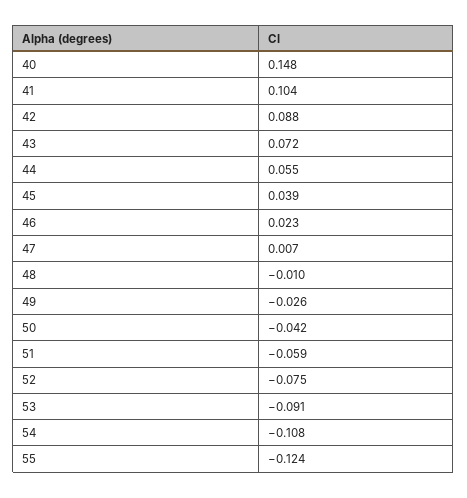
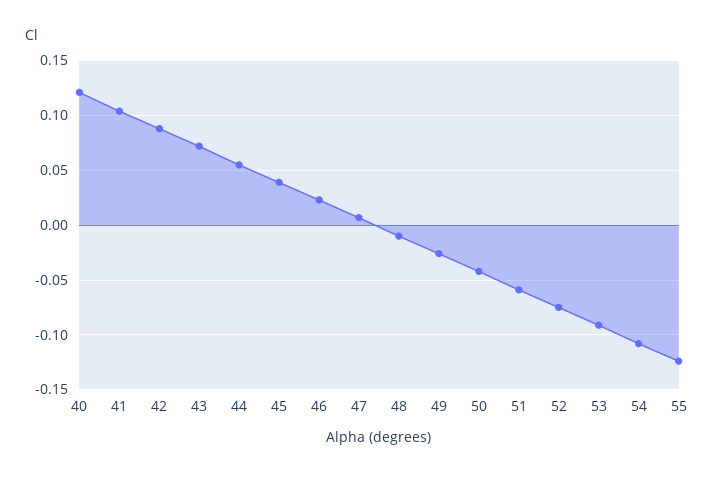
  {
-   "40": 0.148,
+   "40": 0.12,
    "41": 0.104,
    "42": 0.088,
    "43": 0.072,
    "44": 0.055,
    "45": 0.039,
    "46": 0.023,
    "47": 0.007,
    "48": -0.01,
    "49": -0.026,
    "50": -0.042,
    "51": -0.059,
    "52": -0.075,
    "53": -0.091,
    "54": -0.108,
    "55": -0.124
  }

